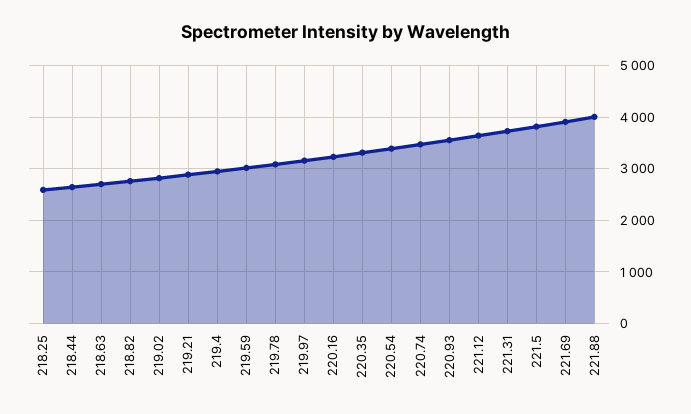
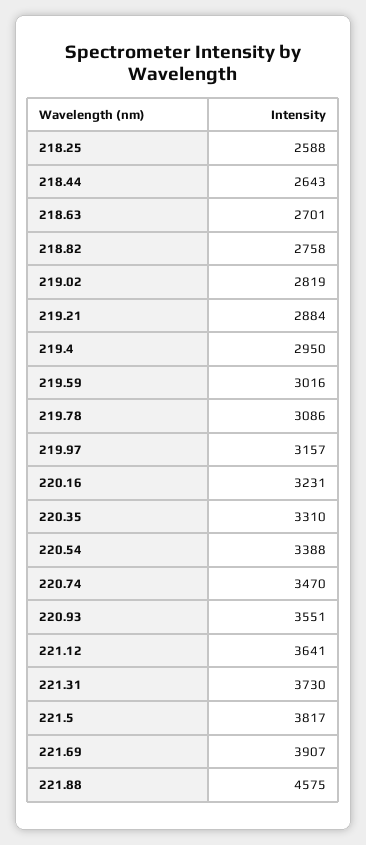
  {
    "218.25": 2588,
    "218.44": 2643,
    "218.63": 2701,
    "218.82": 2758,
    "219.02": 2819,
    "219.21": 2884,
    "219.4": 2950,
    "219.59": 3016,
    "219.78": 3086,
    "219.97": 3157,
    "220.16": 3231,
    "220.35": 3310,
    "220.54": 3388,
    "220.74": 3470,
    "220.93": 3551,
    "221.12": 3641,
    "221.31": 3730,
    "221.5": 3817,
    "221.69": 3907,
-   "221.88": 4000
+   "221.88": 4575
  }

